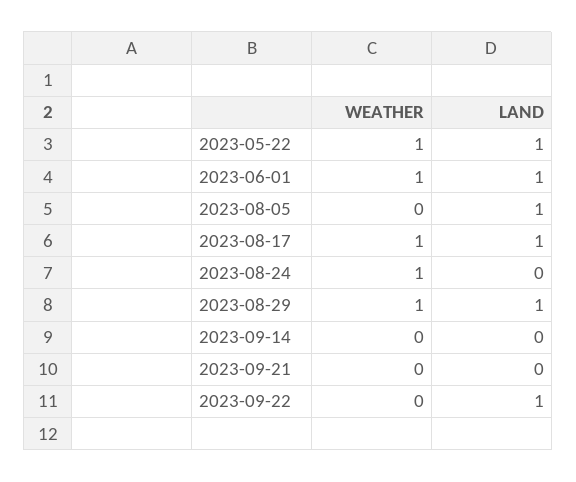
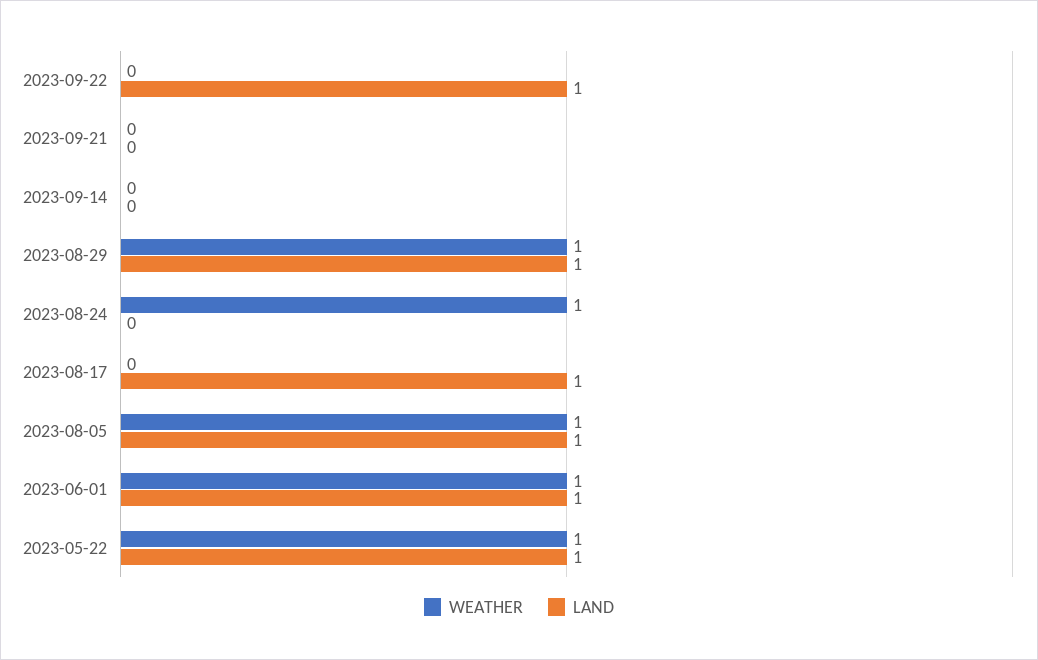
  {
    "WEATHER": {
      "2023-05-22": 1,
      "2023-06-01": 1,
-     "2023-08-05": 0,
+     "2023-08-05": 1,
-     "2023-08-17": 1,
+     "2023-08-17": 0,
      "2023-08-24": 1,
      "2023-08-29": 1,
      "2023-09-14": 0,
      "2023-09-21": 0,
      "2023-09-22": 0
    },
    "LAND": {
      "2023-05-22": 1,
      "2023-06-01": 1,
      "2023-08-05": 1,
      "2023-08-17": 1,
      "2023-08-24": 0,
      "2023-08-29": 1,
      "2023-09-14": 0,
      "2023-09-21": 0,
      "2023-09-22": 1
    }
  }

